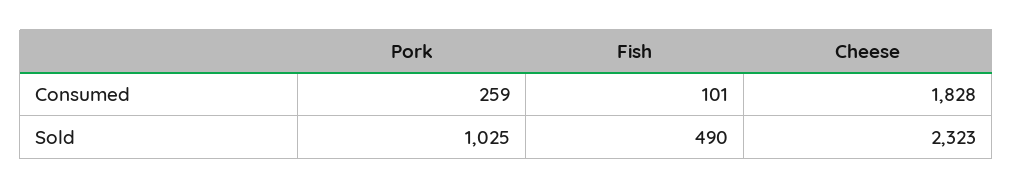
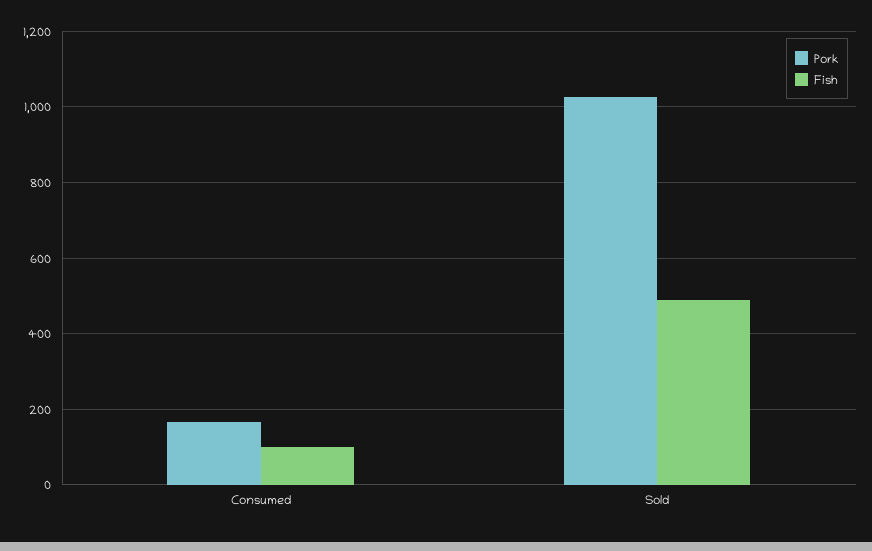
  {
    "Pork": {
-     "Consumed": 259,
+     "Consumed": 160,
      "Sold": 1025
    },
    "Fish": {
      "Consumed": 101,
      "Sold": 490
-   },
+   }
-   "Cheese": {
-     "Consumed": 1828,
-     "Sold": 2323
-   }
  }

